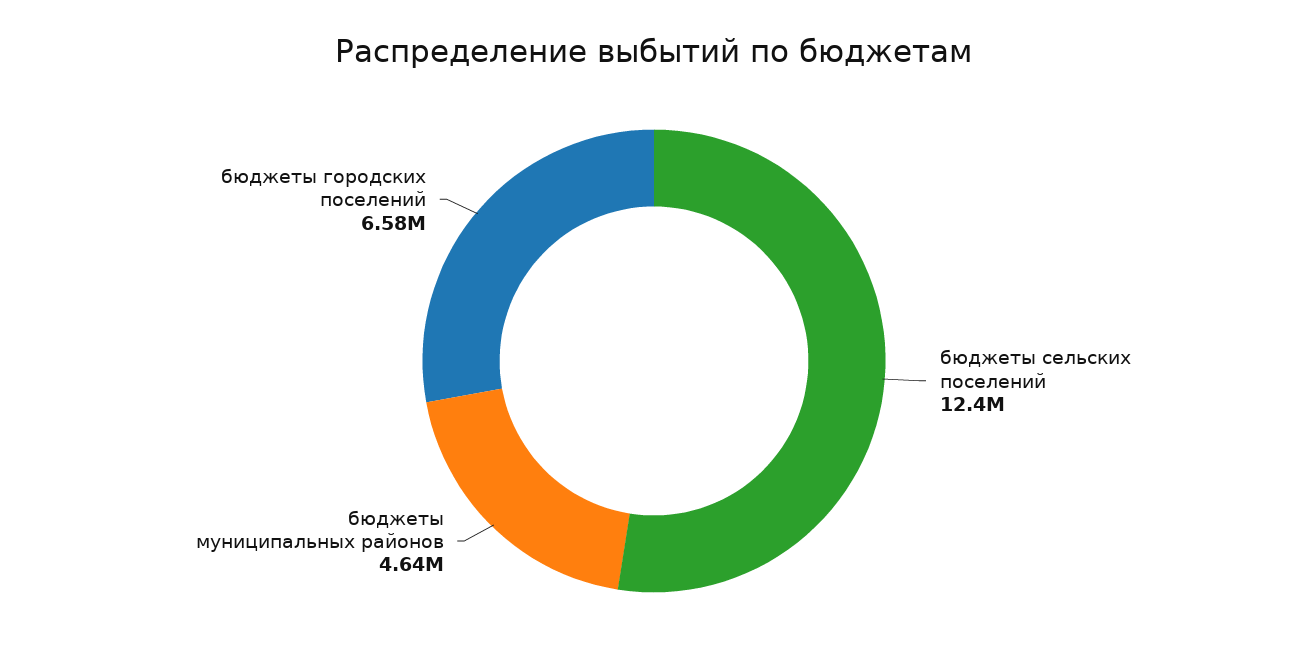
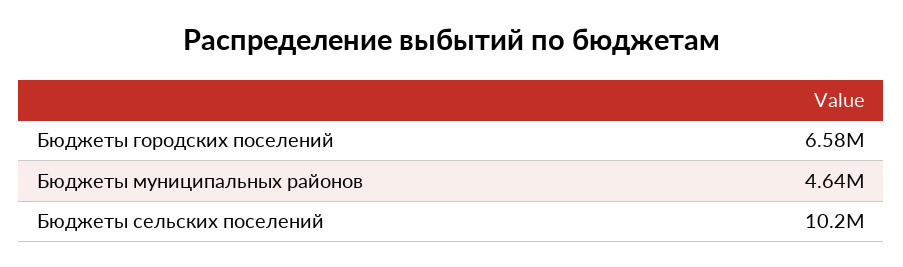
  {
-   "бюджеты сельских поселений": 12400000,
+   "бюджеты сельских поселений": 10200000,
    "бюджеты муниципальных районов": 4640000,
    "бюджеты городских поселений": 6580000
  }

